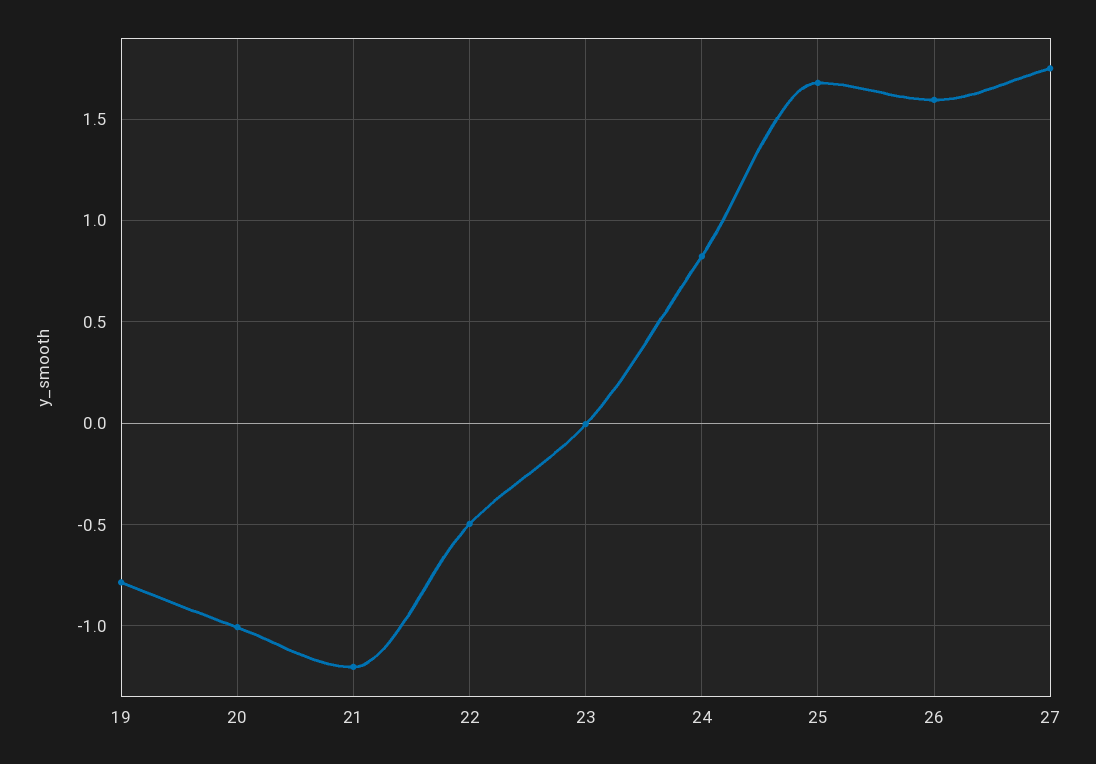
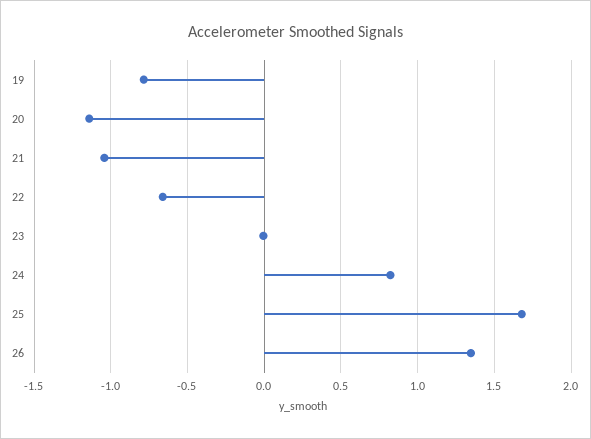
  {
    "19": -0.8,
-   "20": -1,
+   "20": -1.15,
-   "21": -1.2,
+   "21": -1.05,
-   "22": -0.5,
+   "22": -0.65,
    "23": 0,
    "24": 0.8,
    "25": 1.7,
-   "26": 1.6,
+   "26": 1.35
-   "27": 1.75
  }

